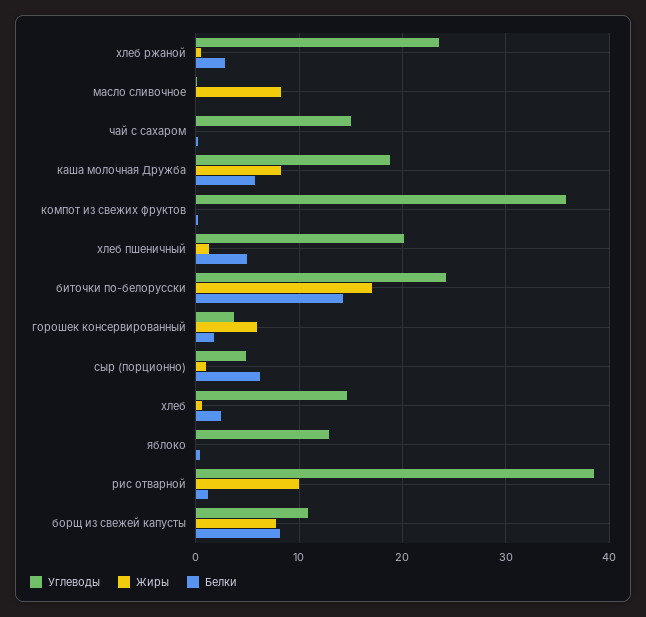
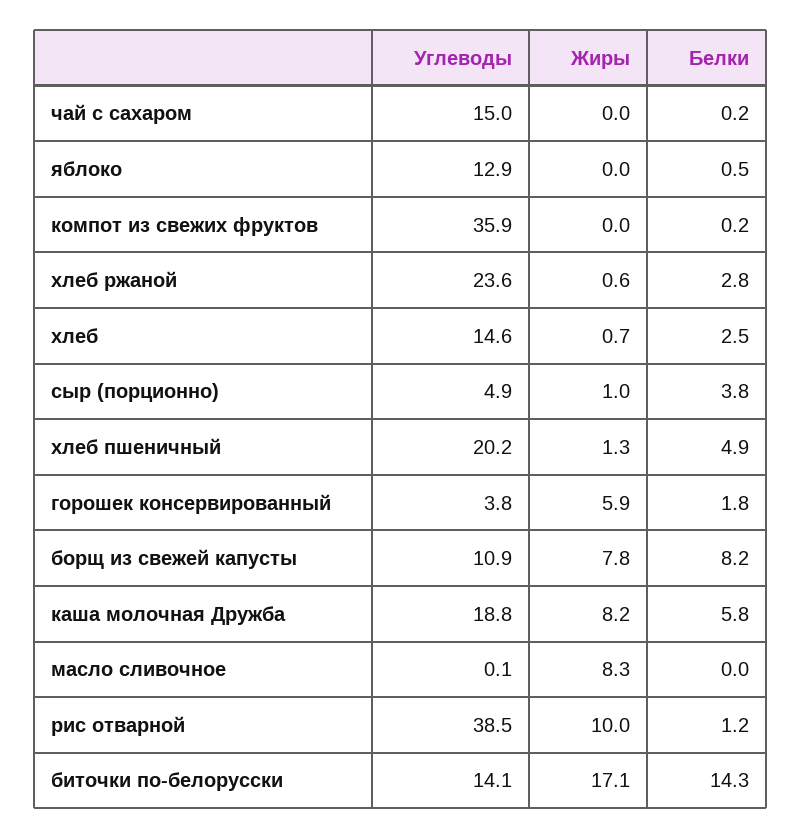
  {
    "Углеводы": {
      "хлеб ржаной": 23.6,
      "масло сливочное": 0.1,
      "чай с сахаром": 15,
      "каша молочная Дружба": 18.8,
      "компот из свежих фруктов": 35.9,
      "хлеб пшеничный": 20.2,
-     "биточки по-белорусски": 24,
+     "биточки по-белорусски": 14.1,
      "горошек консервированный": 3.8,
      "сыр (порционно)": 4.9,
      "хлеб": 14.6,
      "яблоко": 12.9,
      "рис отварной": 38.5,
      "борщ из свежей капусты": 10.9
    },
    "Жиры": {
      "хлеб ржаной": 0.6,
      "масло сливочное": 8.3,
      "чай с сахаром": 0,
      "каша молочная Дружба": 8.2,
      "компот из свежих фруктов": 0,
      "хлеб пшеничный": 1.3,
      "биточки по-белорусски": 17.1,
      "горошек консервированный": 5.9,
      "сыр (порционно)": 1,
      "хлеб": 0.7,
      "яблоко": 0,
      "рис отварной": 10,
      "борщ из свежей капусты": 7.8
    },
    "Белки": {
      "хлеб ржаной": 2.8,
      "масло сливочное": 0,
      "чай с сахаром": 0.2,
      "каша молочная Дружба": 5.8,
      "компот из свежих фруктов": 0.2,
      "хлеб пшеничный": 4.9,
      "биточки по-белорусски": 14.3,
      "горошек консервированный": 1.8,
-     "сыр (порционно)": 6,
+     "сыр (порционно)": 3.8,
      "хлеб": 2.5,
      "яблоко": 0.5,
      "рис отварной": 1.2,
      "борщ из свежей капусты": 8.2
    }
  }

